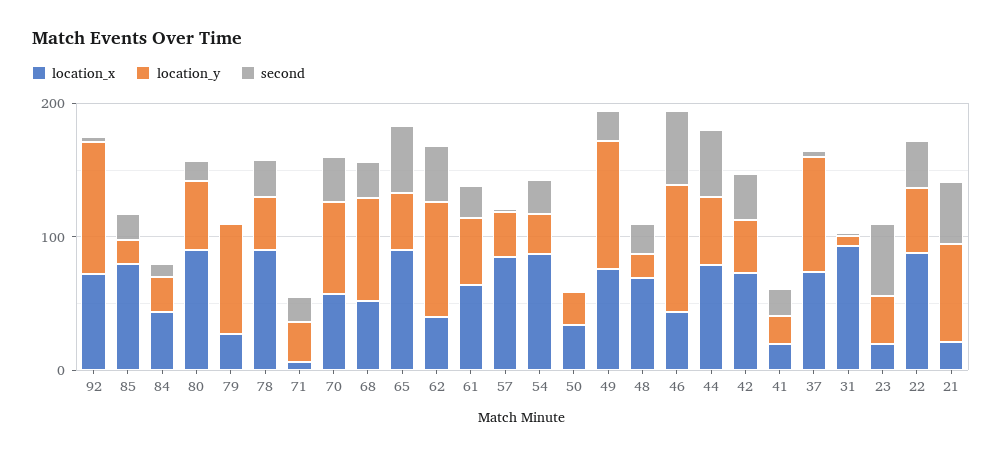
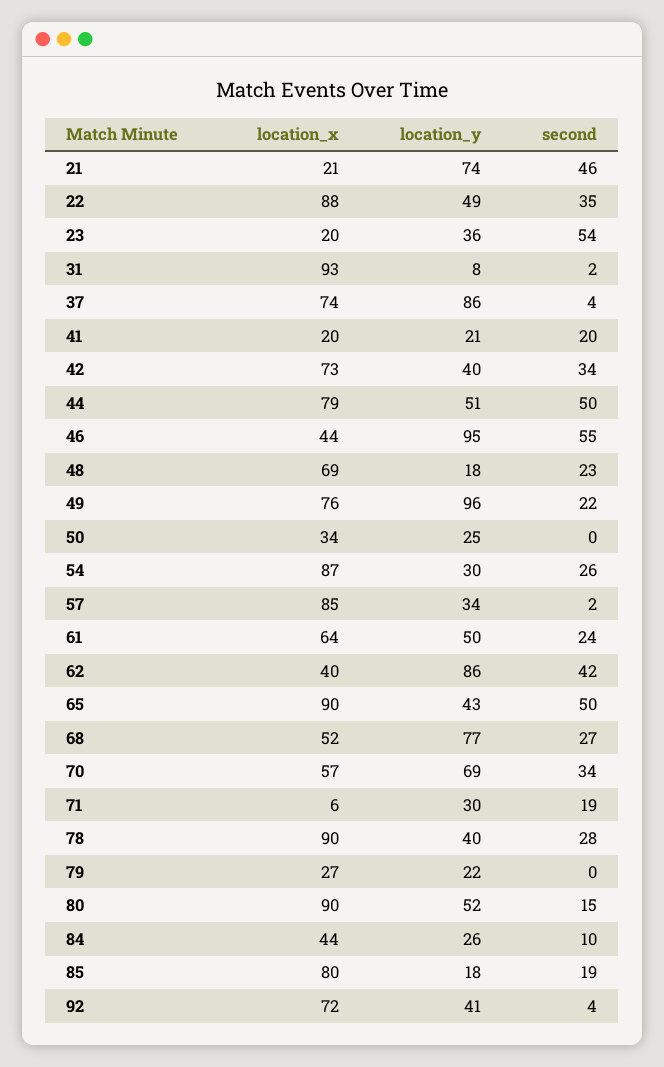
  {
    "location_x": {
      "92": 72,
      "85": 80,
      "84": 44,
      "80": 90,
      "79": 27,
      "78": 90,
      "71": 6,
      "70": 57,
      "68": 52,
      "65": 90,
      "62": 40,
      "61": 64,
      "57": 85,
      "54": 87,
      "50": 34,
      "49": 76,
      "48": 69,
      "46": 44,
      "44": 79,
      "42": 73,
      "41": 20,
      "37": 74,
      "31": 93,
      "23": 20,
      "22": 88,
      "21": 21
    },
    "location_y": {
-     "92": 100,
+     "92": 41,
      "85": 18,
      "84": 26,
      "80": 52,
-     "79": 80,
+     "79": 22,
      "78": 40,
      "71": 30,
      "70": 69,
      "68": 77,
      "65": 43,
      "62": 86,
      "61": 50,
      "57": 34,
      "54": 30,
      "50": 25,
      "49": 96,
      "48": 18,
      "46": 95,
      "44": 51,
      "42": 40,
      "41": 21,
      "37": 86,
      "31": 8,
      "23": 36,
      "22": 49,
      "21": 74
    },
    "second": {
      "92": 4,
      "85": 19,
      "84": 10,
      "80": 15,
      "79": 0,
      "78": 28,
      "71": 19,
      "70": 34,
      "68": 27,
      "65": 50,
      "62": 42,
      "61": 24,
      "57": 2,
      "54": 26,
      "50": 0,
      "49": 22,
      "48": 23,
      "46": 55,
      "44": 50,
      "42": 34,
      "41": 20,
      "37": 4,
      "31": 2,
      "23": 54,
      "22": 35,
      "21": 46
    }
  }

